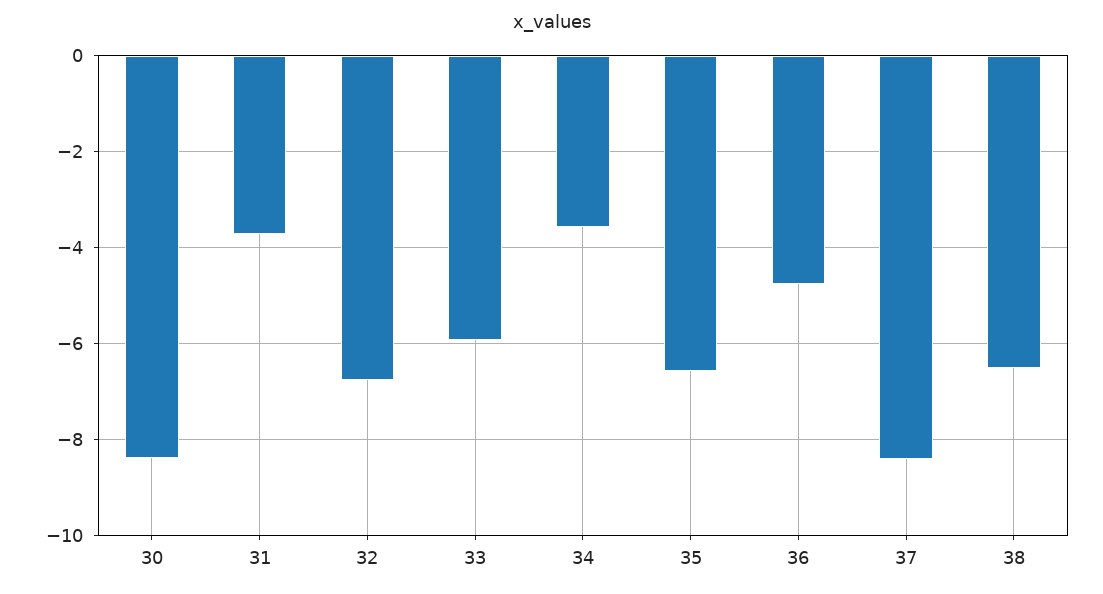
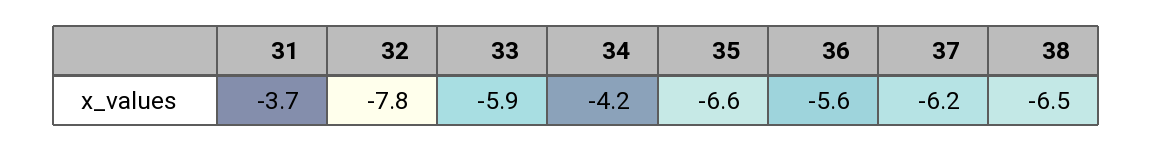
  {
-   "30": -8.4,
    "31": -3.7,
-   "32": -6.8,
+   "32": -7.8,
    "33": -5.9,
-   "34": -3.6,
+   "34": -4.2,
    "35": -6.6,
-   "36": -4.8,
+   "36": -5.6,
-   "37": -8.4,
+   "37": -6.2,
    "38": -6.5
  }

